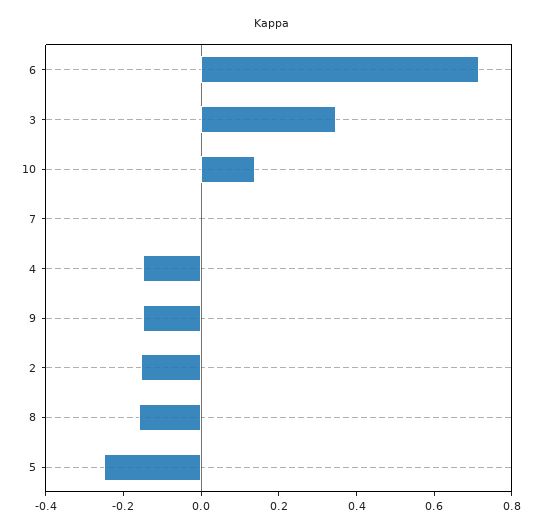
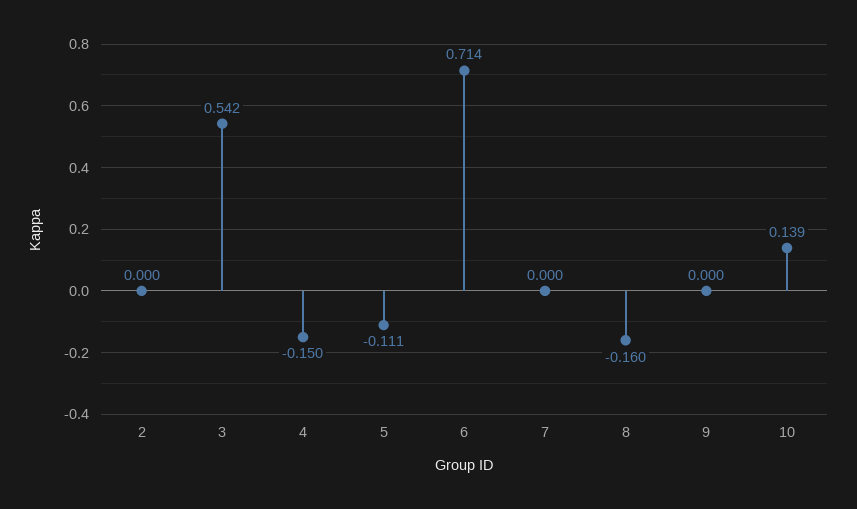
  {
    "6": 0.714,
-   "3": 0.35,
+   "3": 0.542,
    "10": 0.139,
    "7": 0,
    "4": -0.15,
-   "9": -0.15,
+   "9": 0,
-   "2": -0.15,
+   "2": 0,
    "8": -0.16,
-   "5": -0.25
+   "5": -0.111
  }

